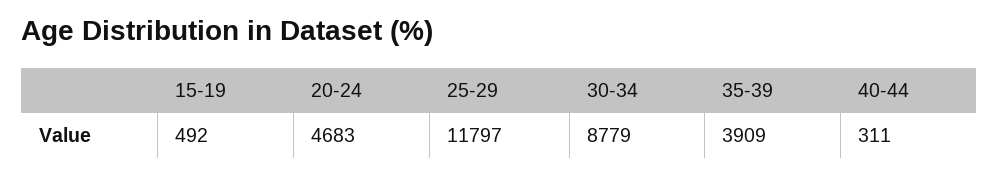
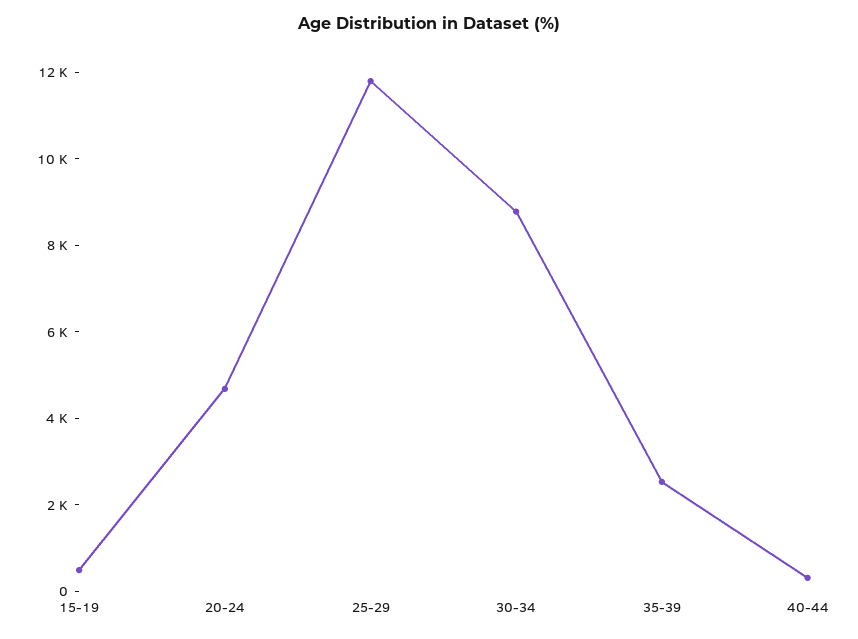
  {
    "15-19": 492,
    "20-24": 4683,
    "25-29": 11797,
    "30-34": 8779,
-   "35-39": 3909,
+   "35-39": 2500,
    "40-44": 311
  }

